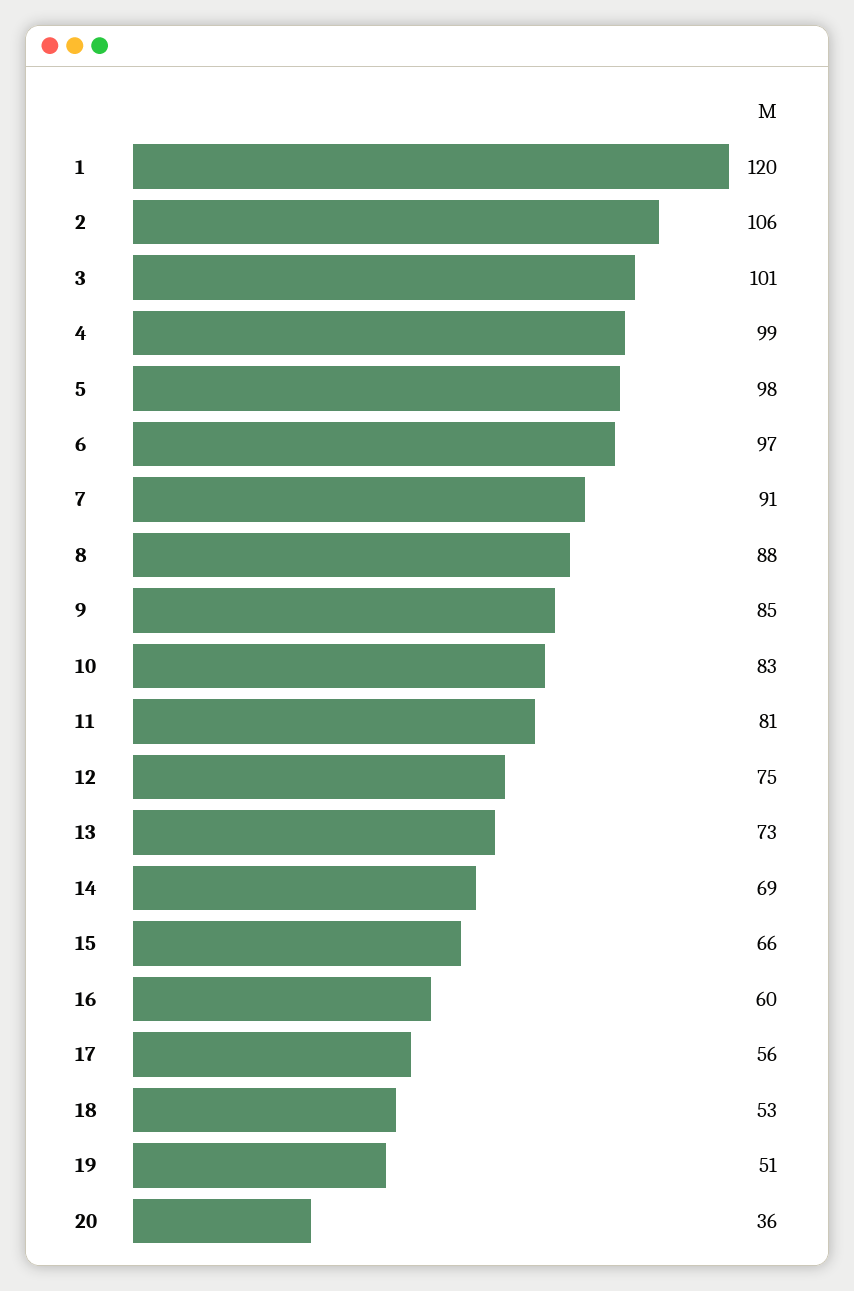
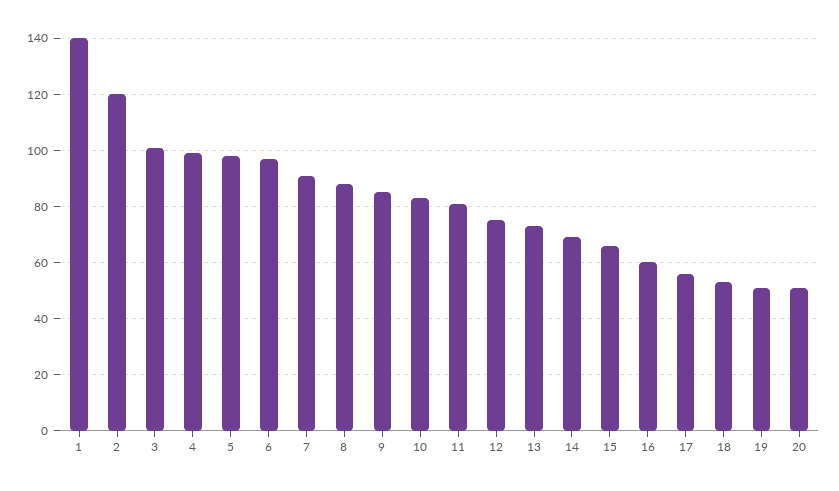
  {
-   "1": 120,
+   "1": 140,
-   "2": 106,
+   "2": 120,
    "3": 101,
    "4": 99,
    "5": 98,
    "6": 97,
    "7": 91,
    "8": 88,
    "9": 85,
    "10": 83,
    "11": 81,
    "12": 75,
    "13": 73,
    "14": 69,
    "15": 66,
    "16": 60,
    "17": 56,
    "18": 53,
    "19": 51,
-   "20": 36
+   "20": 50
  }

